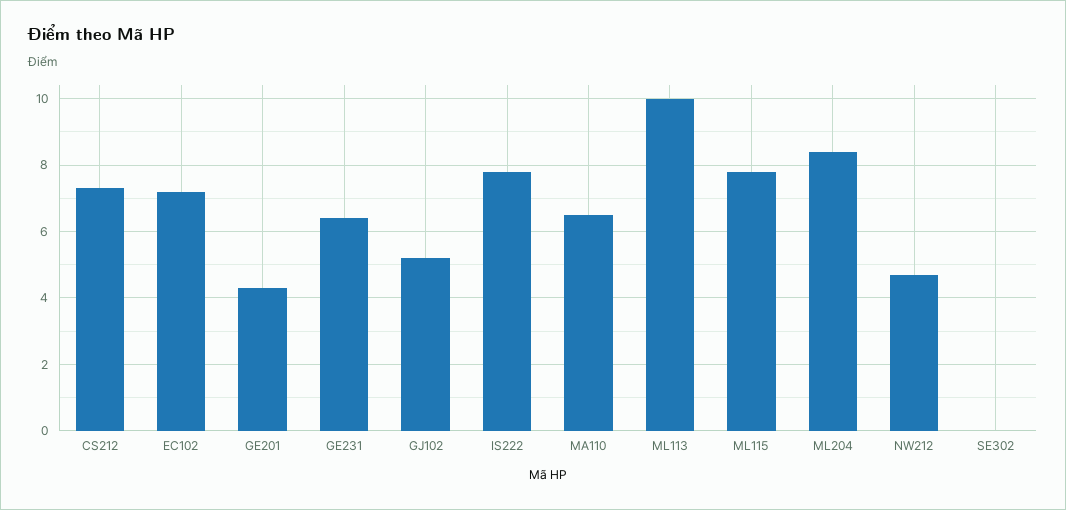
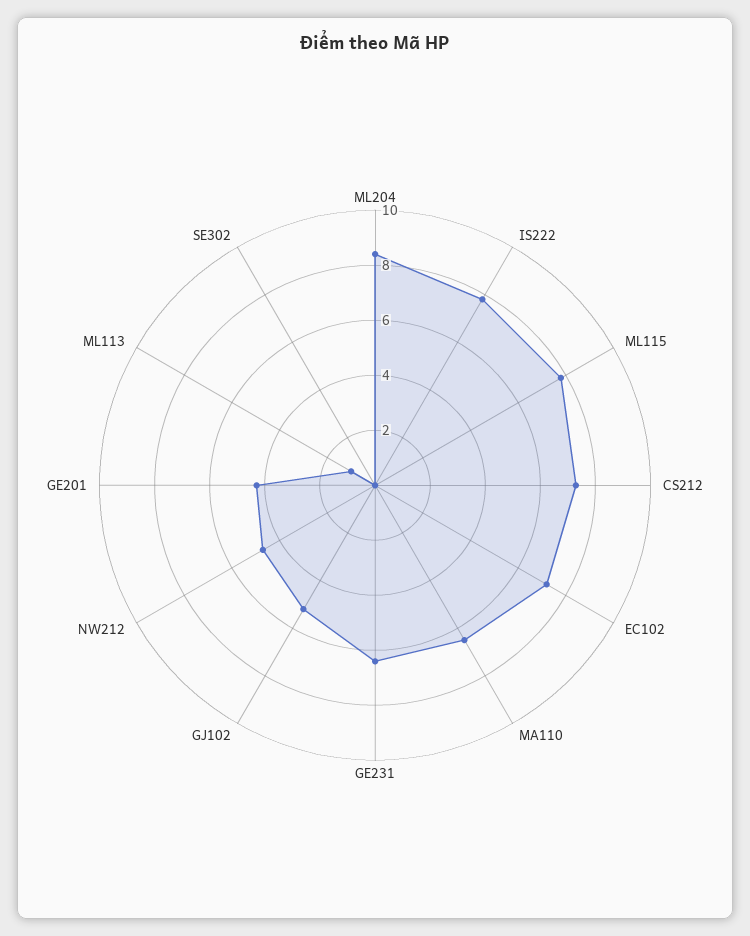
  {
    "CS212": 7.5,
    "EC102": 7,
    "GE201": 4.5,
    "GE231": 6.5,
    "GJ102": 5,
    "IS222": 8,
    "MA110": 6.5,
-   "ML113": 10,
+   "ML113": 1,
    "ML115": 8,
    "ML204": 8.5,
    "NW212": 4.5,
    "SE302": 0
  }

